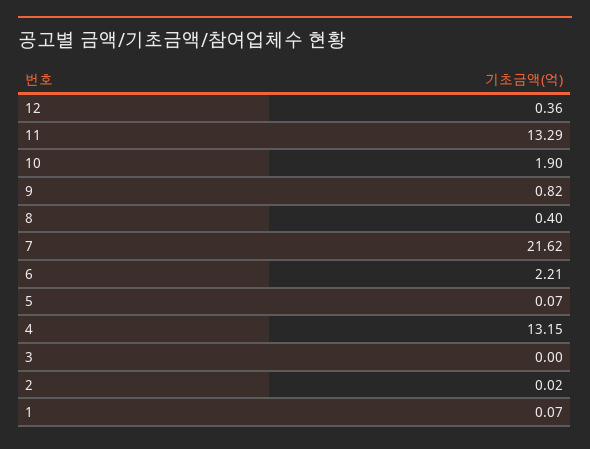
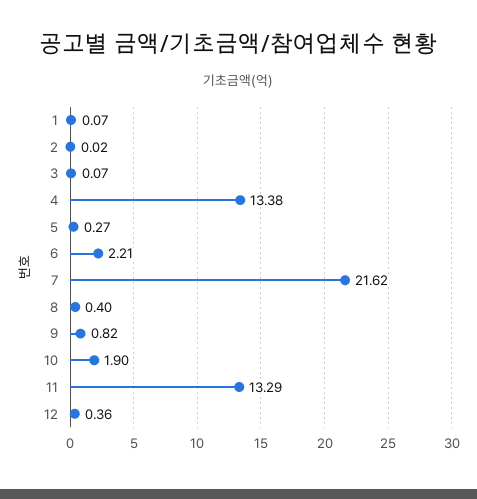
  {
    "12": 0.36,
    "11": 13.29,
    "10": 1.9,
    "9": 0.82,
    "8": 0.4,
    "7": 21.62,
    "6": 2.21,
-   "5": 0.07,
+   "5": 0.27,
-   "4": 13.15,
+   "4": 13.38,
-   "3": 0,
+   "3": 0.07,
    "2": 0.02,
    "1": 0.07
  }

